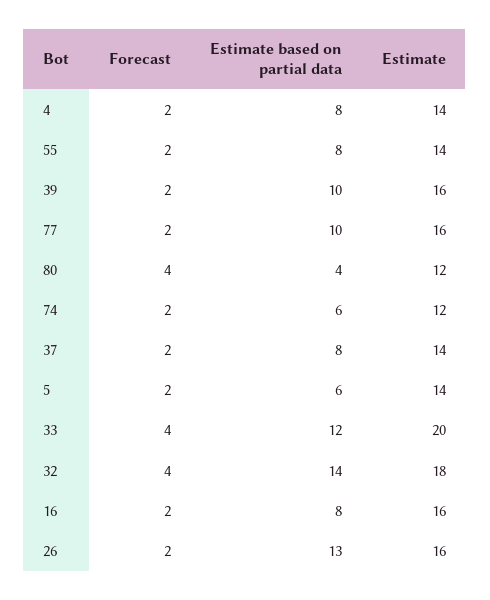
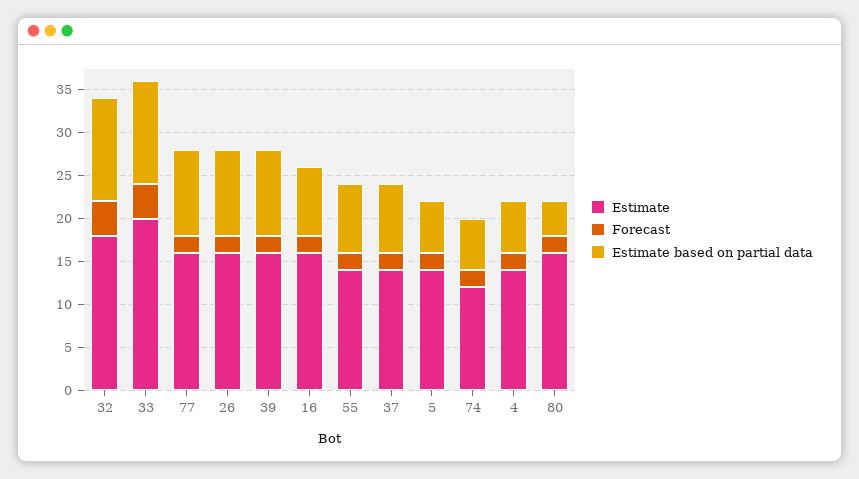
  {
    "Forecast": {
      "4": 2,
      "55": 2,
      "39": 2,
      "77": 2,
-     "80": 4,
+     "80": 2,
      "74": 2,
      "37": 2,
      "5": 2,
      "33": 4,
      "32": 4,
      "16": 2,
      "26": 2
    },
    "Estimate based on partial data": {
-     "4": 8,
+     "4": 6,
      "55": 8,
      "39": 10,
      "77": 10,
      "80": 4,
      "74": 6,
      "37": 8,
      "5": 6,
      "33": 12,
-     "32": 14,
+     "32": 12,
      "16": 8,
-     "26": 13
+     "26": 10
    },
    "Estimate": {
      "4": 14,
      "55": 14,
      "39": 16,
      "77": 16,
-     "80": 12,
+     "80": 16,
      "74": 12,
      "37": 14,
      "5": 14,
      "33": 20,
      "32": 18,
      "16": 16,
      "26": 16
    }
  }

